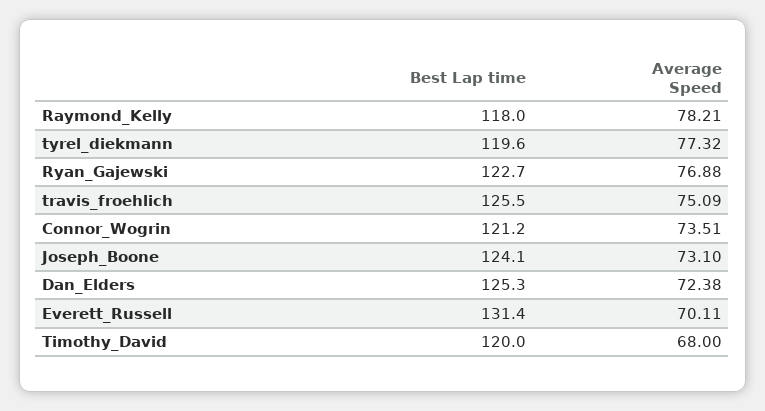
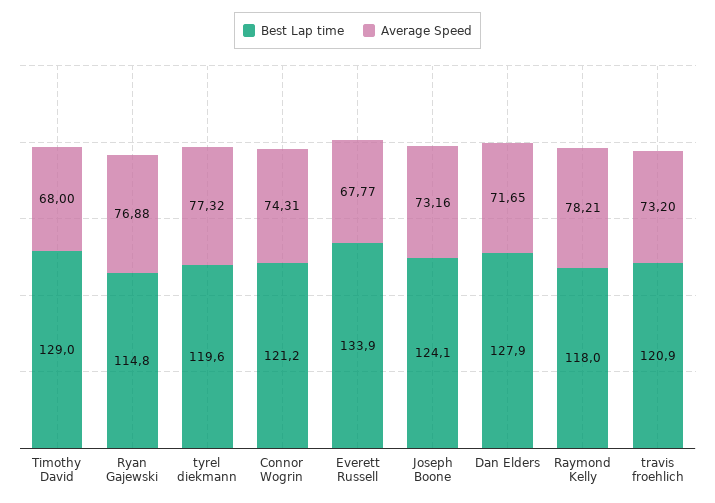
  {
    "Best Lap time": {
      "Raymond_Kelly": 118,
      "tyrel_diekmann": 119.6,
-     "Ryan_Gajewski": 122.7,
+     "Ryan_Gajewski": 114.8,
-     "travis_froehlich": 125.5,
+     "travis_froehlich": 120.9,
      "Connor_Wogrin": 121.2,
      "Joseph_Boone": 124.1,
-     "Dan_Elders": 125.3,
+     "Dan_Elders": 127.9,
-     "Everett_Russell": 131.4,
+     "Everett_Russell": 133.9,
-     "Timothy_David": 120
+     "Timothy_David": 129
    },
    "Average Speed": {
      "Raymond_Kelly": 78.21,
      "tyrel_diekmann": 77.32,
      "Ryan_Gajewski": 76.88,
-     "travis_froehlich": 75.09,
+     "travis_froehlich": 73.2,
-     "Connor_Wogrin": 73.51,
+     "Connor_Wogrin": 74.31,
-     "Joseph_Boone": 73.1,
+     "Joseph_Boone": 73.16,
-     "Dan_Elders": 72.38,
+     "Dan_Elders": 71.65,
-     "Everett_Russell": 70.11,
+     "Everett_Russell": 67.77,
      "Timothy_David": 68
    }
  }

